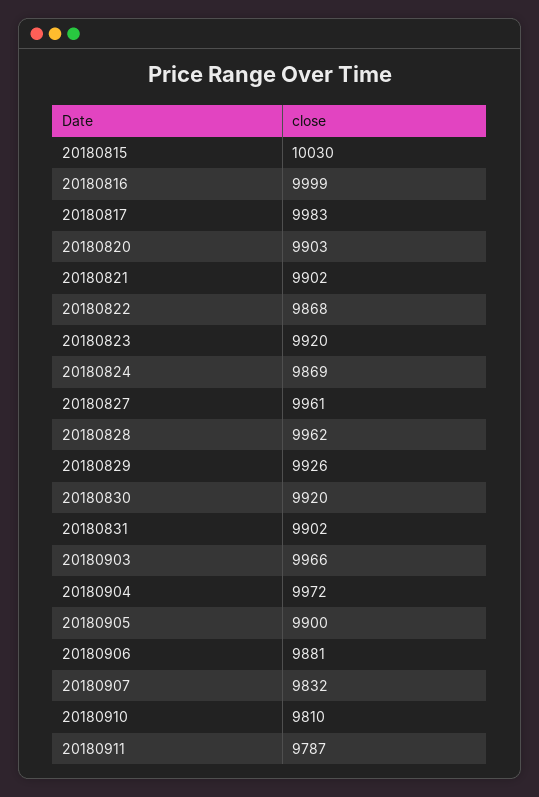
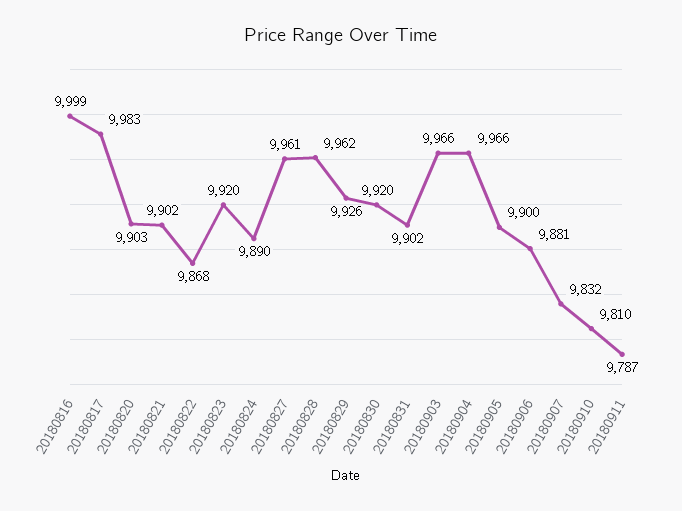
  {
-   "20180815": 10030,
    "20180816": 9999,
    "20180817": 9983,
    "20180820": 9903,
    "20180821": 9902,
    "20180822": 9868,
    "20180823": 9920,
-   "20180824": 9869,
+   "20180824": 9890,
    "20180827": 9961,
    "20180828": 9962,
    "20180829": 9926,
    "20180830": 9920,
    "20180831": 9902,
    "20180903": 9966,
-   "20180904": 9972,
+   "20180904": 9966,
    "20180905": 9900,
    "20180906": 9881,
    "20180907": 9832,
    "20180910": 9810,
    "20180911": 9787
  }

